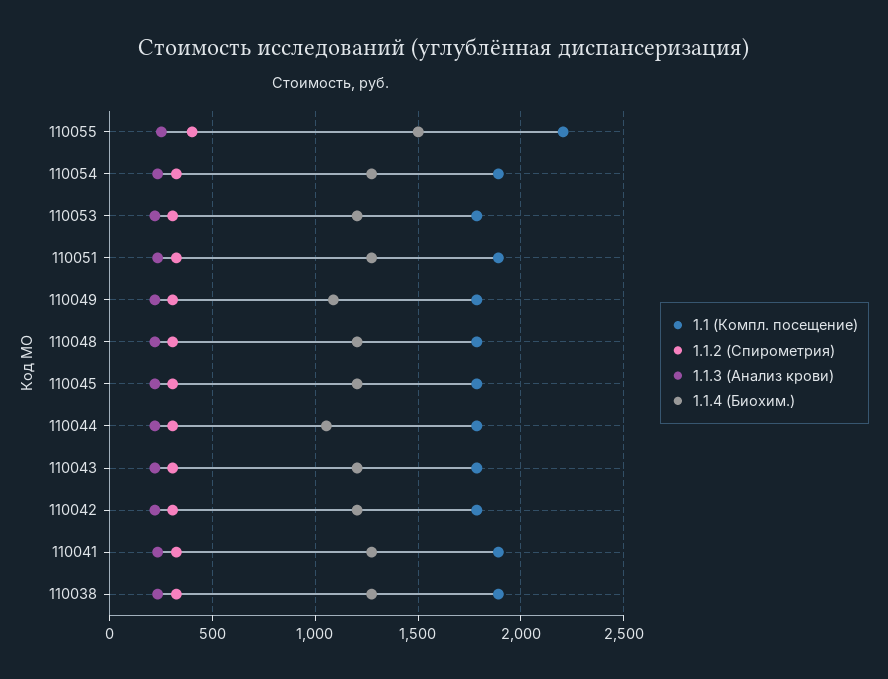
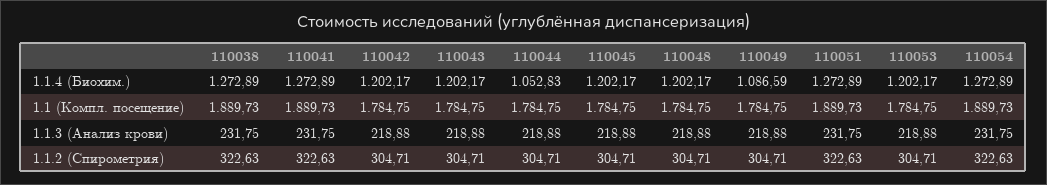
  {
    "1.1 (Компл. посещение)": {
-     "110055": 2200,
      "110054": 1889.73,
      "110053": 1784.75,
      "110051": 1889.73,
      "110049": 1784.75,
      "110048": 1784.75,
      "110045": 1784.75,
      "110044": 1784.75,
      "110043": 1784.75,
      "110042": 1784.75,
      "110041": 1889.73,
      "110038": 1889.73
    },
    "1.1.2 (Спирометрия)": {
-     "110055": 400,
      "110054": 322.63,
      "110053": 304.71,
      "110051": 322.63,
      "110049": 304.71,
      "110048": 304.71,
      "110045": 304.71,
      "110044": 304.71,
      "110043": 304.71,
      "110042": 304.71,
      "110041": 322.63,
      "110038": 322.63
    },
    "1.1.3 (Анализ крови)": {
-     "110055": 250,
      "110054": 231.75,
      "110053": 218.88,
      "110051": 231.75,
      "110049": 218.88,
      "110048": 218.88,
      "110045": 218.88,
      "110044": 218.88,
      "110043": 218.88,
      "110042": 218.88,
      "110041": 231.75,
      "110038": 231.75
    },
    "1.1.4 (Биохим.)": {
-     "110055": 1500,
      "110054": 1272.89,
      "110053": 1202.17,
      "110051": 1272.89,
      "110049": 1086.59,
      "110048": 1202.17,
      "110045": 1202.17,
      "110044": 1052.83,
      "110043": 1202.17,
      "110042": 1202.17,
      "110041": 1272.89,
      "110038": 1272.89
    }
  }

